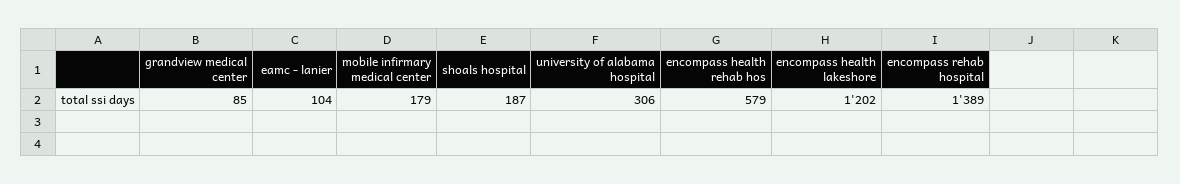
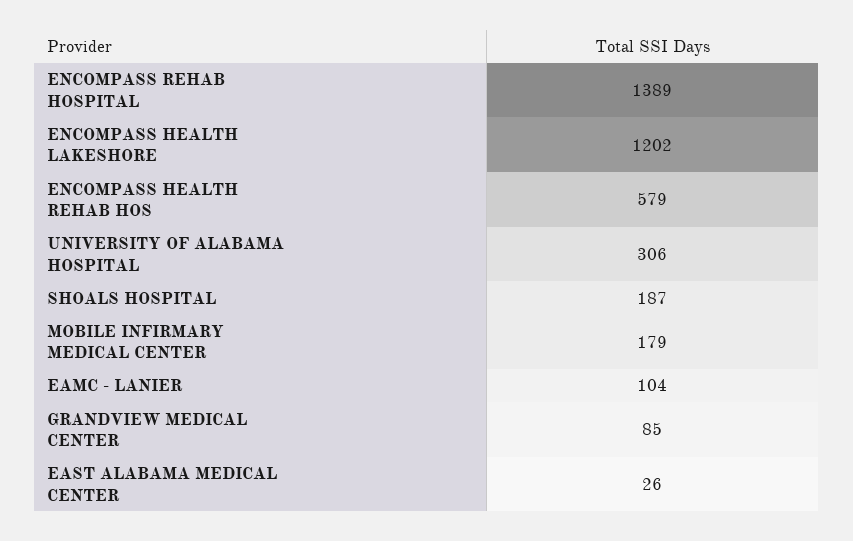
  {
    "grandview medical center": 85,
    "eamc - lanier": 104,
    "mobile infirmary medical center": 179,
    "shoals hospital": 187,
    "university of alabama hospital": 306,
    "encompass health rehab hos": 579,
    "encompass health lakeshore": 1202,
-   "encompass rehab hospital": 1389
+   "encompass rehab hospital": 1389,
+   "EAST ALABAMA MEDICAL CENTER": 26
  }

